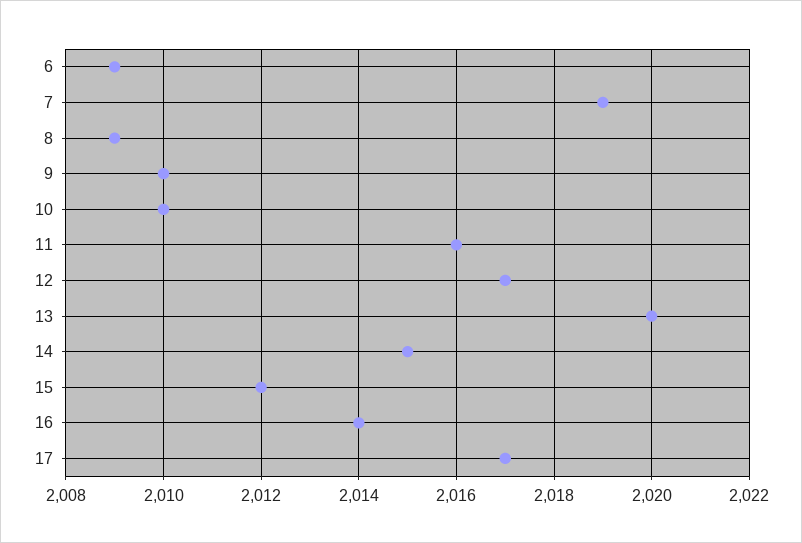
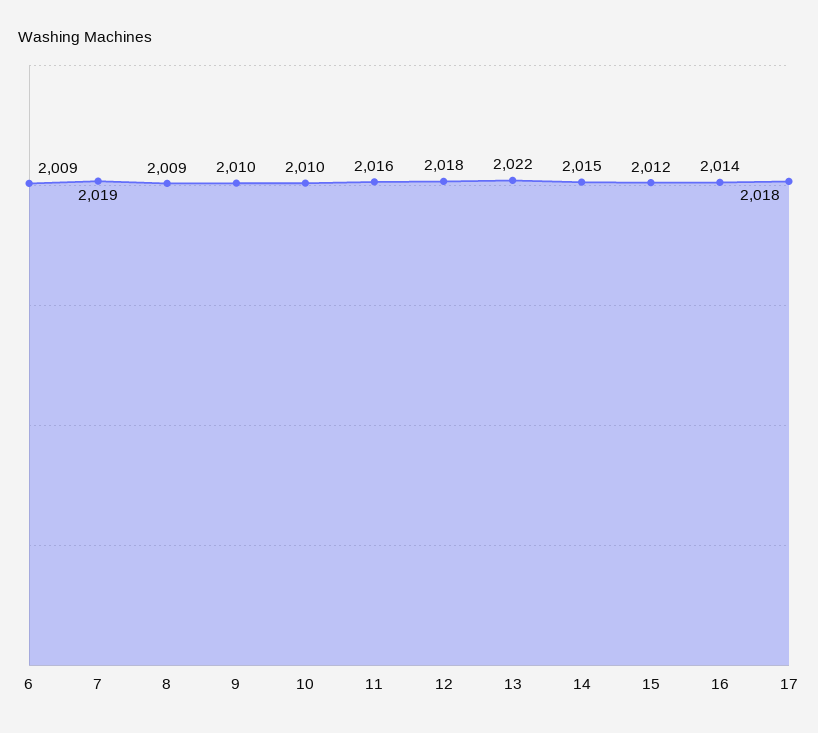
  {
    "6": 2009,
    "7": 2019,
    "8": 2009,
    "9": 2010,
    "10": 2010,
    "11": 2016,
-   "12": 2017,
+   "12": 2018,
-   "13": 2020,
+   "13": 2022,
    "14": 2015,
    "15": 2012,
    "16": 2014,
-   "17": 2017
+   "17": 2018
  }

